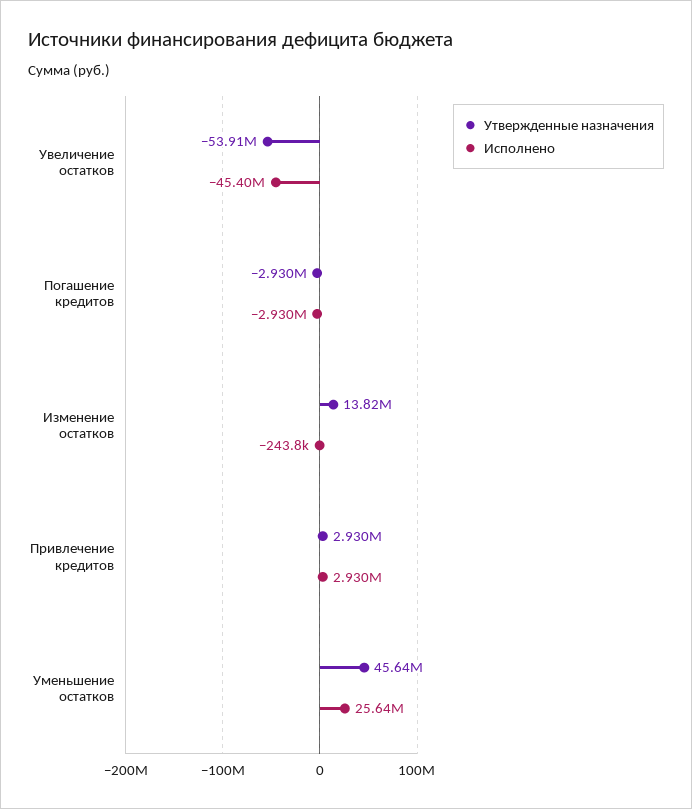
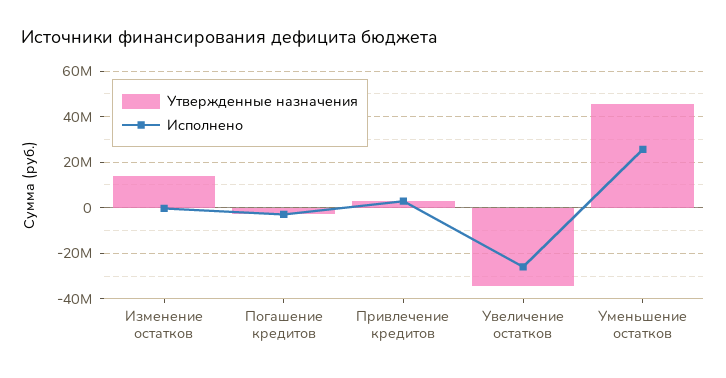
  {
    "Утвержденные назначения": {
-     "Увеличение остатков": -53910000,
+     "Увеличение остатков": -35000000,
      "Погашение кредитов": -2930000,
      "Изменение остатков": 13820000,
      "Привлечение кредитов": 2930000,
      "Уменьшение остатков": 45640000
    },
    "Исполнено": {
-     "Увеличение остатков": -45400000,
+     "Увеличение остатков": -25000000,
      "Погашение кредитов": -2930000,
      "Изменение остатков": -243800,
      "Привлечение кредитов": 2930000,
      "Уменьшение остатков": 25640000
    }
  }

